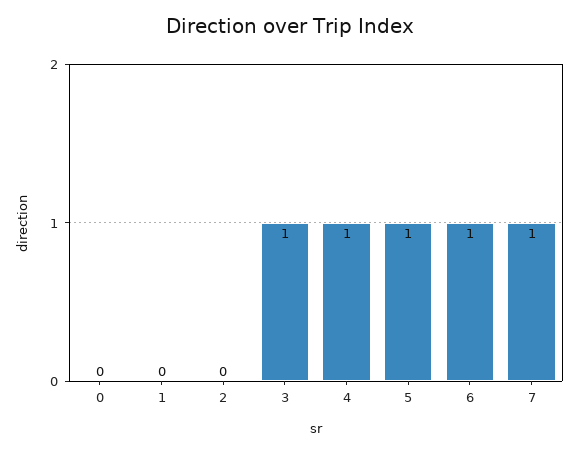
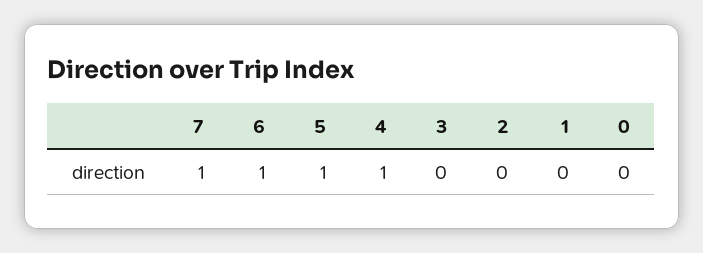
  {
    "0": 0,
    "1": 0,
    "2": 0,
-   "3": 1,
+   "3": 0,
    "4": 1,
    "5": 1,
    "6": 1,
    "7": 1
  }

